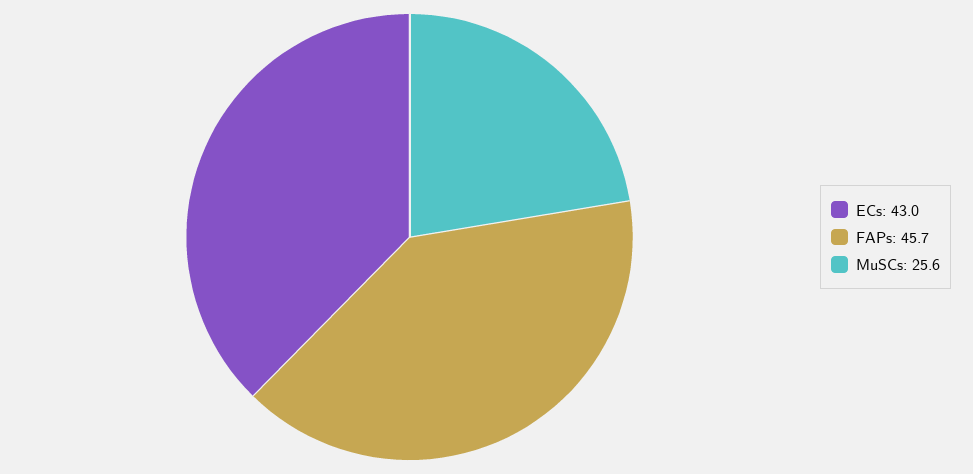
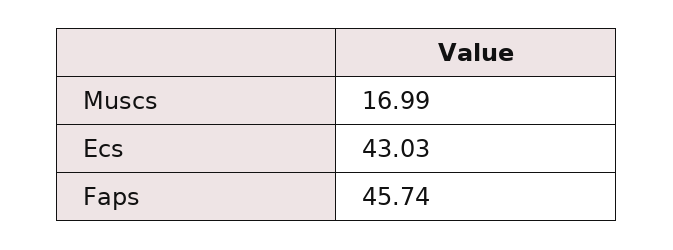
  {
    "ECs": 43.03,
    "FAPs": 45.74,
-   "MuSCs": 25.6
+   "MuSCs": 16.99
  }

